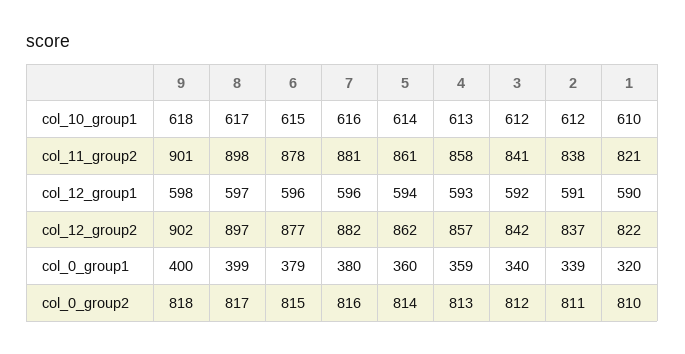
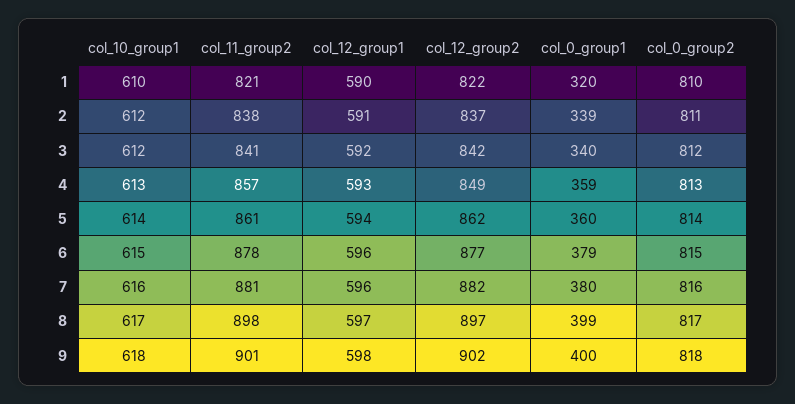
  {
    "9": {
      "col_10_group1": 618,
      "col_11_group2": 901,
      "col_12_group1": 598,
      "col_12_group2": 902,
      "col_0_group1": 400,
      "col_0_group2": 818
    },
    "8": {
      "col_10_group1": 617,
      "col_11_group2": 898,
      "col_12_group1": 597,
      "col_12_group2": 897,
      "col_0_group1": 399,
      "col_0_group2": 817
    },
    "6": {
      "col_10_group1": 615,
      "col_11_group2": 878,
      "col_12_group1": 596,
      "col_12_group2": 877,
      "col_0_group1": 379,
      "col_0_group2": 815
    },
    "7": {
      "col_10_group1": 616,
      "col_11_group2": 881,
      "col_12_group1": 596,
      "col_12_group2": 882,
      "col_0_group1": 380,
      "col_0_group2": 816
    },
    "5": {
      "col_10_group1": 614,
      "col_11_group2": 861,
      "col_12_group1": 594,
      "col_12_group2": 862,
      "col_0_group1": 360,
      "col_0_group2": 814
    },
    "4": {
      "col_10_group1": 613,
-     "col_11_group2": 858,
+     "col_11_group2": 857,
      "col_12_group1": 593,
-     "col_12_group2": 857,
+     "col_12_group2": 849,
      "col_0_group1": 359,
      "col_0_group2": 813
    },
    "3": {
      "col_10_group1": 612,
      "col_11_group2": 841,
      "col_12_group1": 592,
      "col_12_group2": 842,
      "col_0_group1": 340,
      "col_0_group2": 812
    },
    "2": {
      "col_10_group1": 612,
      "col_11_group2": 838,
      "col_12_group1": 591,
      "col_12_group2": 837,
      "col_0_group1": 339,
      "col_0_group2": 811
    },
    "1": {
      "col_10_group1": 610,
      "col_11_group2": 821,
      "col_12_group1": 590,
      "col_12_group2": 822,
      "col_0_group1": 320,
      "col_0_group2": 810
    }
  }

